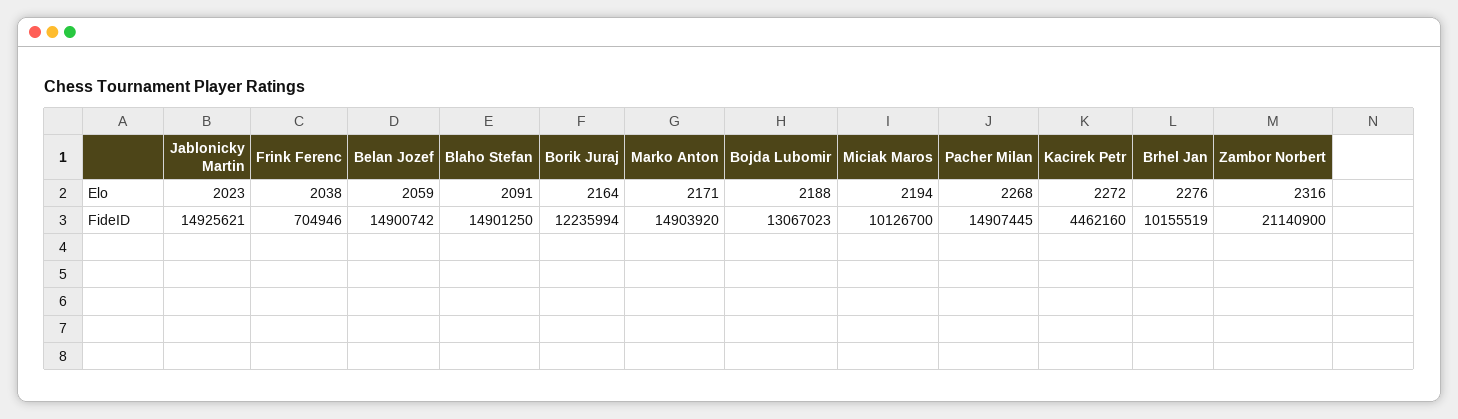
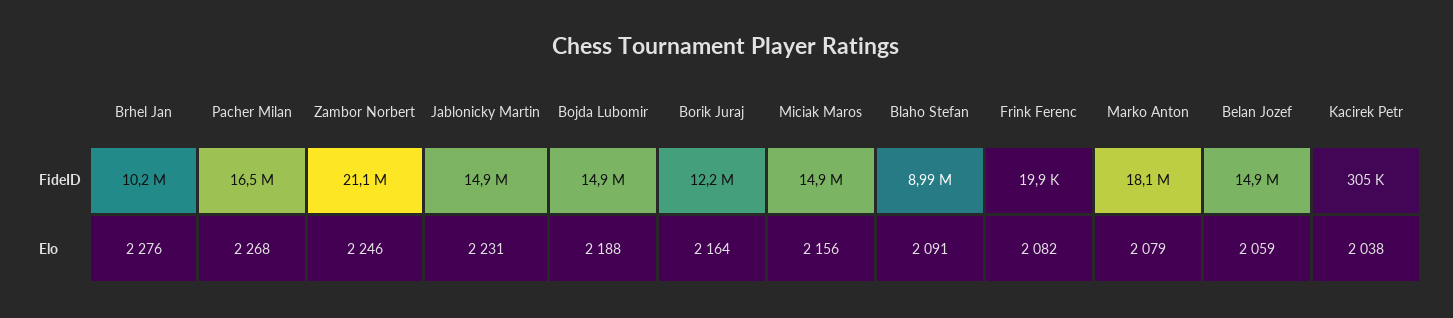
  {
    "Jablonicky Martin": {
-     "Elo": 2023,
+     "Elo": 2231,
      "FideID": 14925621
    },
    "Frink Ferenc": {
-     "Elo": 2038,
+     "Elo": 2082,
-     "FideID": 704946
+     "FideID": 19900
    },
    "Belan Jozef": {
      "Elo": 2059,
      "FideID": 14900742
    },
    "Blaho Stefan": {
      "Elo": 2091,
-     "FideID": 14901250
+     "FideID": 8990000
    },
    "Borik Juraj": {
      "Elo": 2164,
      "FideID": 12235994
    },
    "Marko Anton": {
-     "Elo": 2171,
+     "Elo": 2079,
-     "FideID": 14903920
+     "FideID": 18100000
    },
    "Bojda Lubomir": {
      "Elo": 2188,
-     "FideID": 13067023
+     "FideID": 14900000
    },
    "Miciak Maros": {
-     "Elo": 2194,
+     "Elo": 2156,
-     "FideID": 10126700
+     "FideID": 14900000
    },
    "Pacher Milan": {
      "Elo": 2268,
-     "FideID": 14907445
+     "FideID": 16500000
    },
    "Kacirek Petr": {
-     "Elo": 2272,
+     "Elo": 2038,
-     "FideID": 4462160
+     "FideID": 305000
    },
    "Brhel Jan": {
      "Elo": 2276,
      "FideID": 10155519
    },
    "Zambor Norbert": {
-     "Elo": 2316,
+     "Elo": 2246,
      "FideID": 21140900
    }
  }

